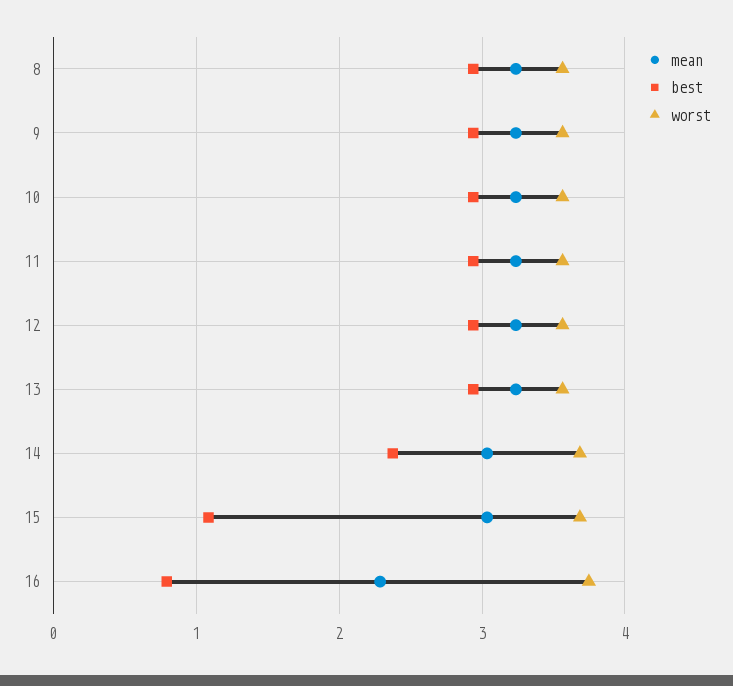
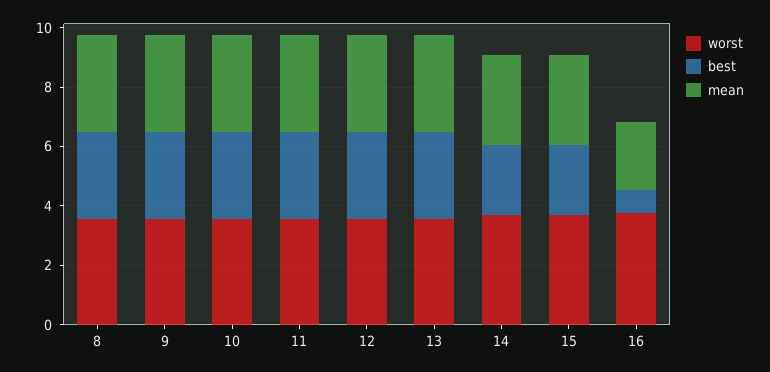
  {
    "mean": {
      "8": 3.2,
      "9": 3.2,
      "10": 3.2,
      "11": 3.2,
      "12": 3.2,
      "13": 3.2,
      "14": 3,
      "15": 3,
      "16": 2.3
    },
    "best": {
      "8": 2.9,
      "9": 2.9,
      "10": 2.9,
      "11": 2.9,
      "12": 2.9,
      "13": 2.9,
      "14": 2.4,
-     "15": 1.1,
+     "15": 2.5,
      "16": 0.8
    },
    "worst": {
      "8": 3.6,
      "9": 3.6,
      "10": 3.6,
      "11": 3.6,
      "12": 3.6,
      "13": 3.6,
      "14": 3.7,
      "15": 3.7,
      "16": 3.7
    }
  }

